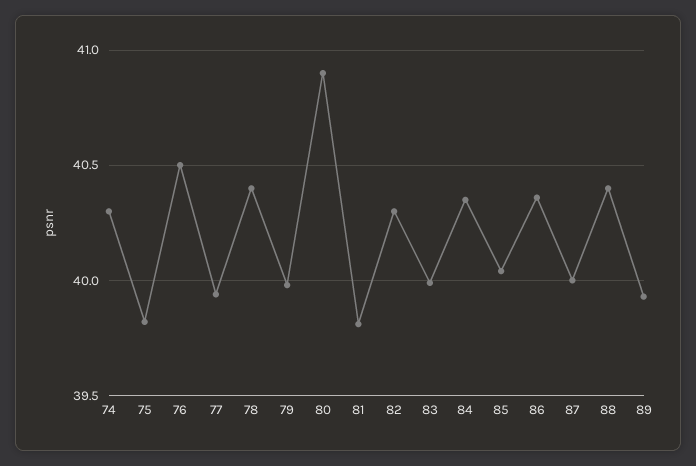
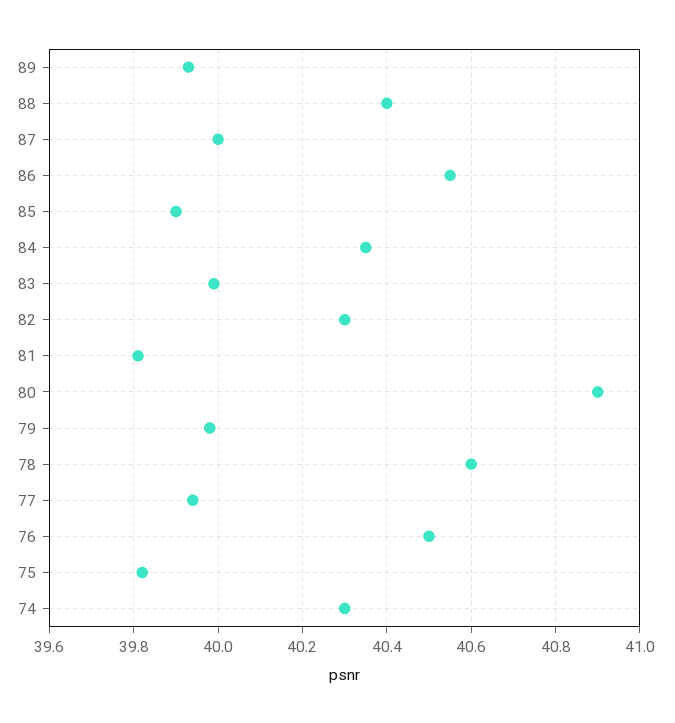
  {
    "74": 40.3,
    "75": 39.8,
    "76": 40.5,
    "77": 39.95,
-   "78": 40.4,
+   "78": 40.6,
    "79": 40,
    "80": 40.9,
    "81": 39.8,
    "82": 40.3,
    "83": 40,
    "84": 40.35,
-   "85": 40.05,
+   "85": 39.9,
-   "86": 40.35,
+   "86": 40.55,
    "87": 40,
    "88": 40.4,
    "89": 39.95
  }

